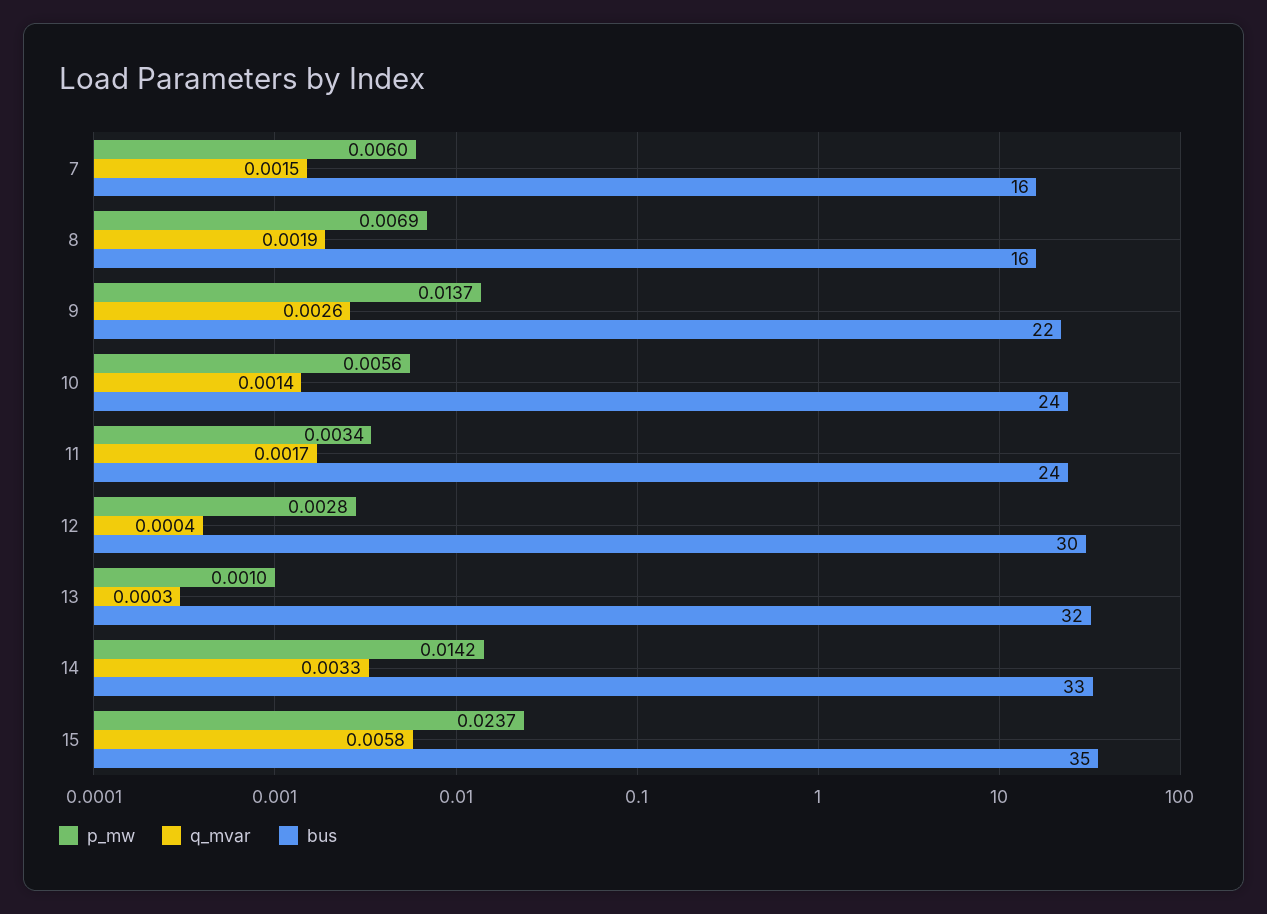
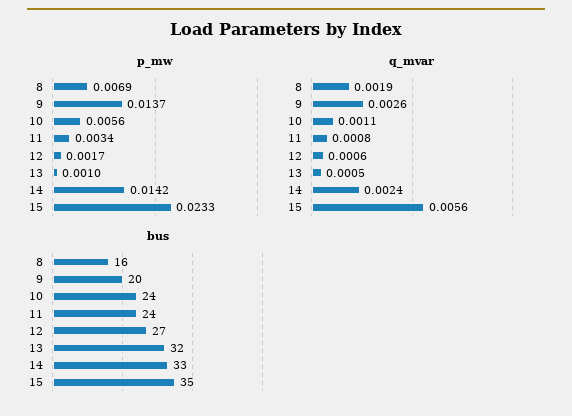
  {
    "p_mw": {
-     "7": 0.006,
      "8": 0.0069,
      "9": 0.0137,
      "10": 0.0056,
      "11": 0.0034,
-     "12": 0.0028,
+     "12": 0.0017,
      "13": 0.001,
      "14": 0.0142,
-     "15": 0.0237
+     "15": 0.0233
    },
    "q_mvar": {
-     "7": 0.0015,
      "8": 0.0019,
      "9": 0.0026,
-     "10": 0.0014,
+     "10": 0.0011,
-     "11": 0.0017,
+     "11": 0.0008,
-     "12": 0.0004,
+     "12": 0.0006,
-     "13": 0.0003,
+     "13": 0.0005,
-     "14": 0.0033,
+     "14": 0.0024,
-     "15": 0.0058
+     "15": 0.0056
    },
    "bus": {
-     "7": 16,
      "8": 16,
-     "9": 22,
+     "9": 20,
      "10": 24,
      "11": 24,
-     "12": 30,
+     "12": 27,
      "13": 32,
      "14": 33,
      "15": 35
    }
  }

